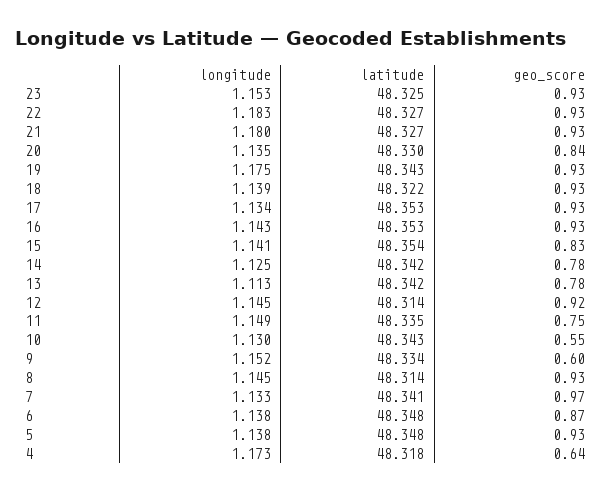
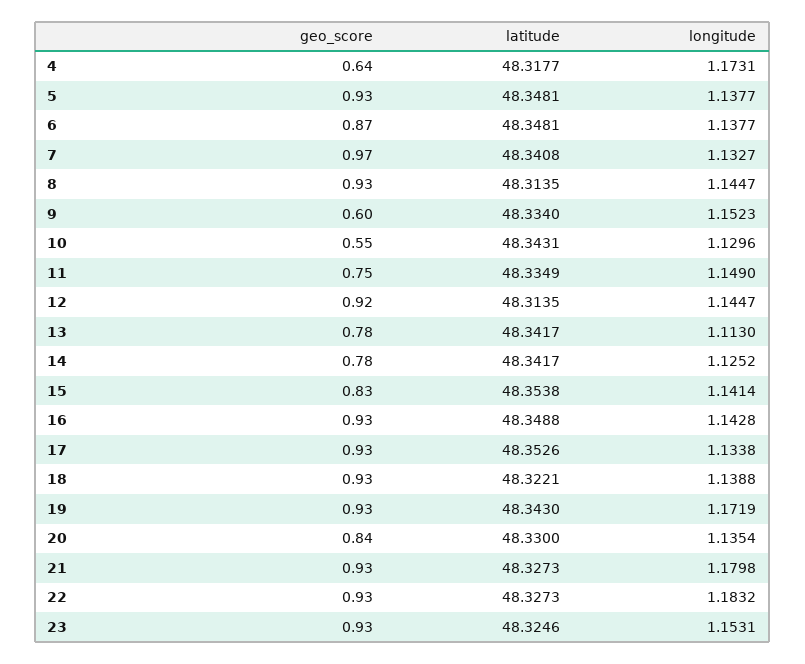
  {
    "longitude": {
      "23": 1.1531,
      "22": 1.1832,
      "21": 1.1798,
      "20": 1.1354,
-     "19": 1.175,
+     "19": 1.1719,
      "18": 1.1388,
      "17": 1.1338,
      "16": 1.1428,
      "15": 1.1414,
      "14": 1.1252,
      "13": 1.113,
      "12": 1.1447,
      "11": 1.149,
      "10": 1.1296,
      "9": 1.1523,
      "8": 1.1447,
      "7": 1.1327,
      "6": 1.1377,
      "5": 1.1377,
      "4": 1.1731
    },
    "latitude": {
      "23": 48.3246,
      "22": 48.3273,
      "21": 48.3273,
      "20": 48.33,
      "19": 48.343,
      "18": 48.3221,
      "17": 48.3526,
-     "16": 48.353,
+     "16": 48.3488,
      "15": 48.3538,
      "14": 48.3417,
      "13": 48.3417,
      "12": 48.3135,
      "11": 48.3349,
      "10": 48.3431,
      "9": 48.334,
      "8": 48.3135,
      "7": 48.3408,
      "6": 48.3481,
      "5": 48.3481,
      "4": 48.3177
    },
    "geo_score": {
      "23": 0.93,
      "22": 0.93,
      "21": 0.93,
      "20": 0.84,
      "19": 0.93,
      "18": 0.93,
      "17": 0.93,
      "16": 0.93,
      "15": 0.83,
      "14": 0.78,
      "13": 0.78,
      "12": 0.92,
      "11": 0.75,
      "10": 0.55,
      "9": 0.6,
      "8": 0.93,
      "7": 0.97,
      "6": 0.87,
      "5": 0.93,
      "4": 0.64
    }
  }

